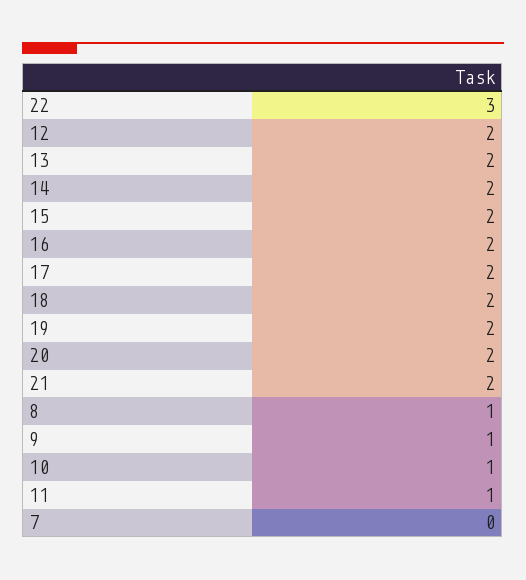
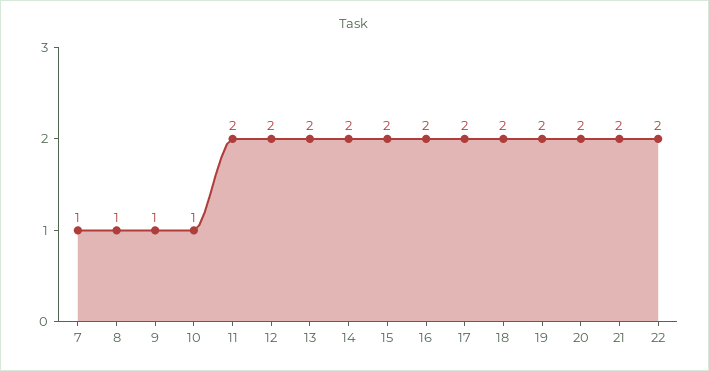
  {
-   "22": 3,
+   "22": 2,
    "12": 2,
    "13": 2,
    "14": 2,
    "15": 2,
    "16": 2,
    "17": 2,
    "18": 2,
    "19": 2,
    "20": 2,
    "21": 2,
    "8": 1,
    "9": 1,
    "10": 1,
-   "11": 1,
+   "11": 2,
-   "7": 0
+   "7": 1
  }

